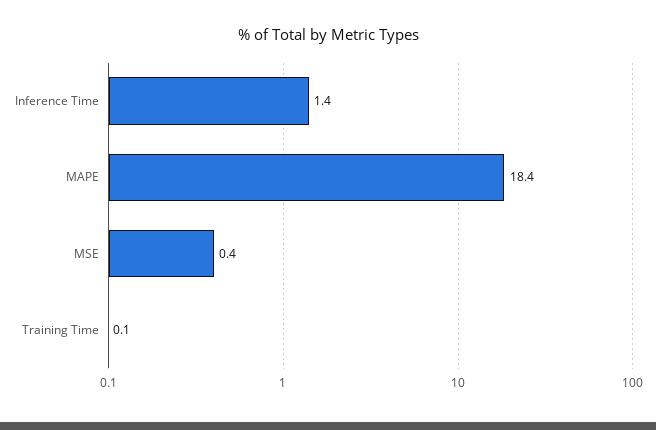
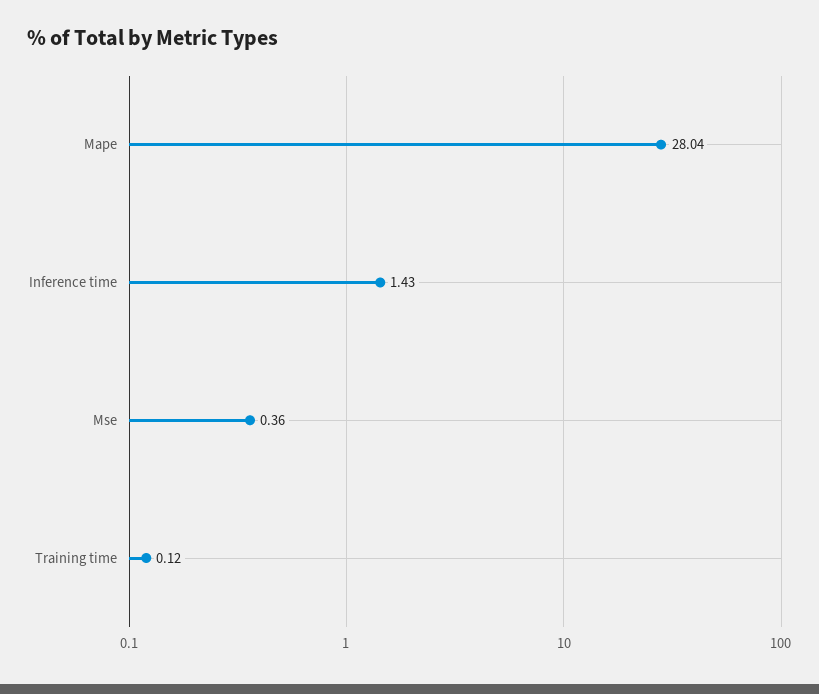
  {
    "Inference Time": 1.43,
-   "MAPE": 18.4,
+   "MAPE": 28.04,
    "MSE": 0.36,
    "Training Time": 0.12
  }

